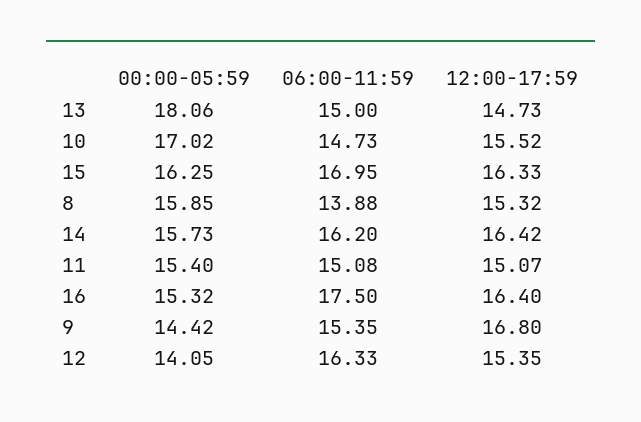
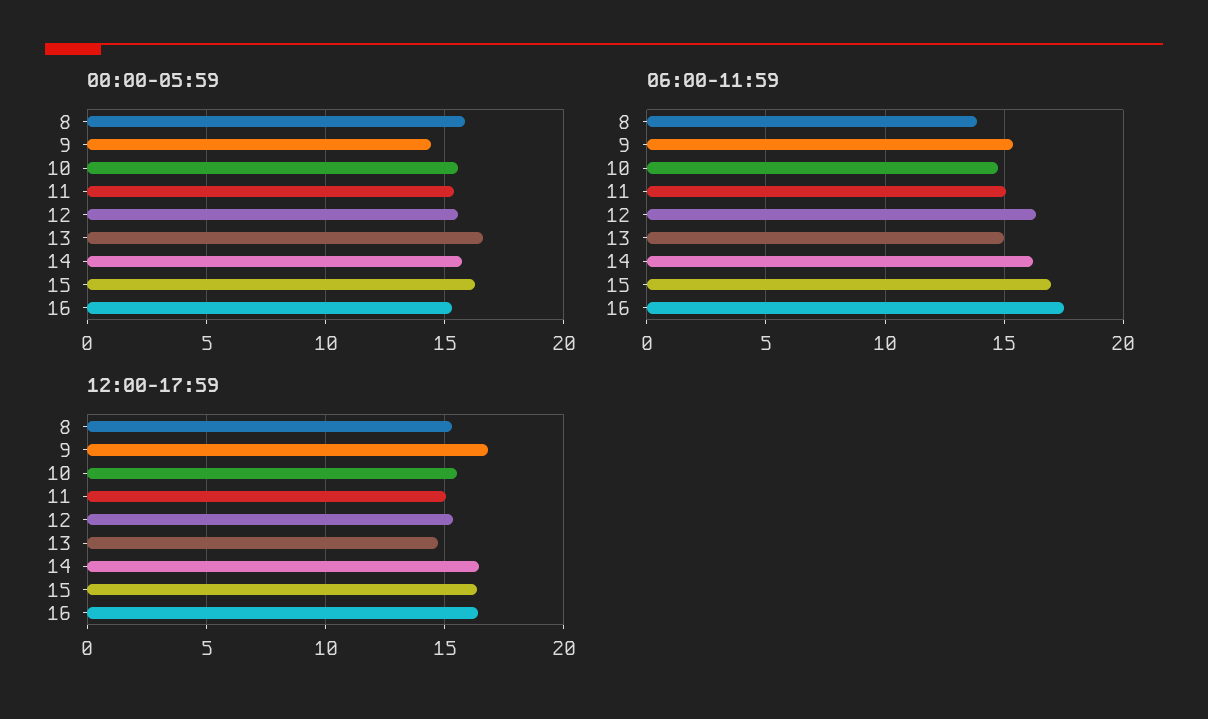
  {
    "00:00-05:59": {
-     "13": 18.06,
+     "13": 16.5,
-     "10": 17.02,
+     "10": 15.5,
      "15": 16.25,
      "8": 15.85,
      "14": 15.73,
      "11": 15.4,
      "16": 15.32,
      "9": 14.42,
-     "12": 14.05
+     "12": 15.5
    },
    "06:00-11:59": {
      "13": 15,
      "10": 14.73,
      "15": 16.95,
      "8": 13.88,
      "14": 16.2,
      "11": 15.08,
      "16": 17.5,
      "9": 15.35,
      "12": 16.33
    },
    "12:00-17:59": {
      "13": 14.73,
      "10": 15.52,
      "15": 16.33,
      "8": 15.32,
      "14": 16.42,
      "11": 15.07,
      "16": 16.4,
      "9": 16.8,
      "12": 15.35
    }
  }

